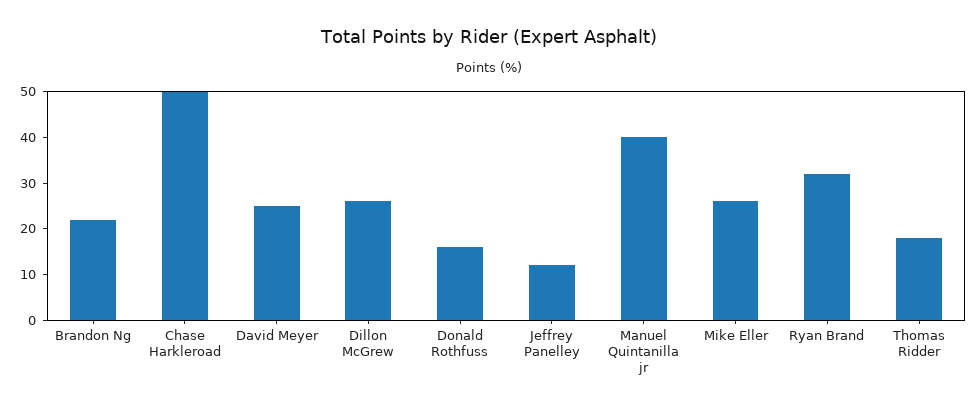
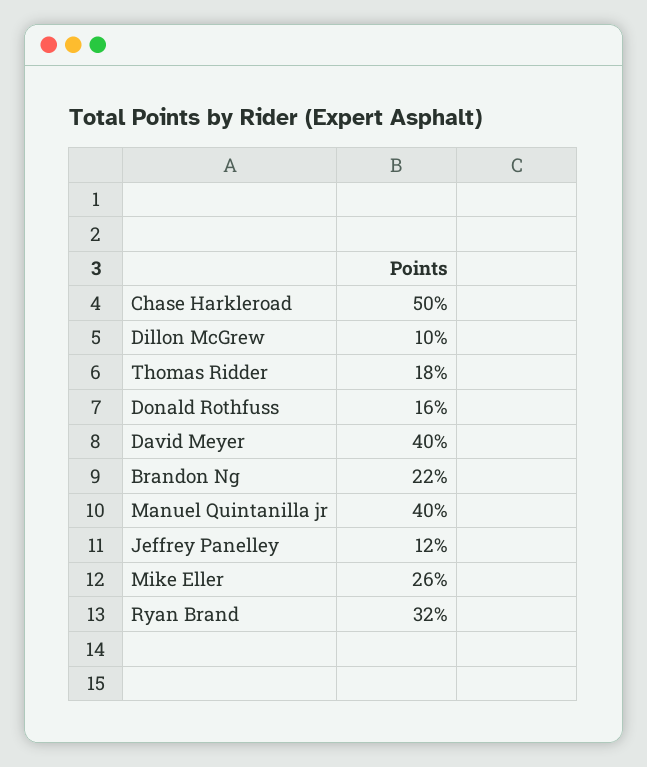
  {
    "Brandon Ng": 22,
    "Chase Harkleroad": 50,
-   "David Meyer": 25,
+   "David Meyer": 40,
-   "Dillon McGrew": 25,
+   "Dillon McGrew": 10,
    "Donald Rothfuss": 16,
    "Jeffrey Panelley": 12,
    "Manuel Quintanilla jr": 40,
    "Mike Eller": 26,
    "Ryan Brand": 32,
    "Thomas Ridder": 18
  }

